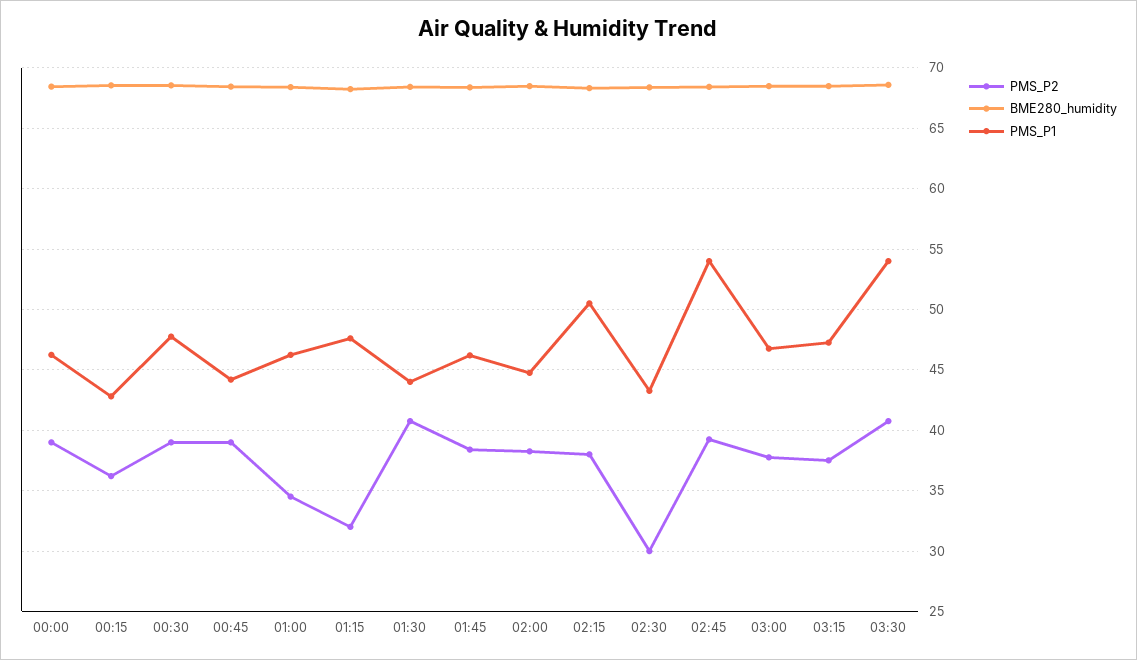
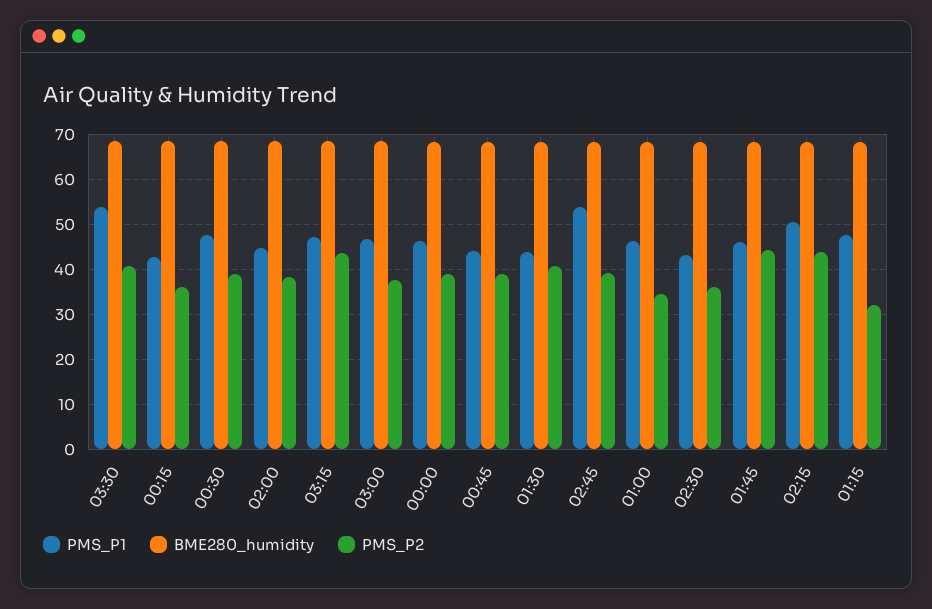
  {
    "PMS_P2": {
      "00:00": 39,
      "00:15": 36,
      "00:30": 39,
      "00:45": 39,
      "01:00": 34.5,
      "01:15": 32,
      "01:30": 41,
-     "01:45": 38.5,
+     "01:45": 44,
      "02:00": 38.5,
-     "02:15": 38,
+     "02:15": 44,
-     "02:30": 30,
+     "02:30": 36,
      "02:45": 39.5,
      "03:00": 38,
-     "03:15": 37.5,
+     "03:15": 44,
      "03:30": 41
    },
    "BME280_humidity": {
      "00:00": 68.5,
      "00:15": 68.5,
      "00:30": 68.5,
      "00:45": 68.5,
      "01:00": 68.5,
      "01:15": 68,
      "01:30": 68.5,
      "01:45": 68.5,
      "02:00": 68.5,
      "02:15": 68.5,
      "02:30": 68.5,
      "02:45": 68.5,
      "03:00": 68.5,
      "03:15": 68.5,
      "03:30": 68.5
    },
    "PMS_P1": {
      "00:00": 46.5,
      "00:15": 43,
      "00:30": 48,
      "00:45": 44,
      "01:00": 46.5,
      "01:15": 47.5,
      "01:30": 44,
      "01:45": 46,
      "02:00": 45,
      "02:15": 50.5,
      "02:30": 43.5,
      "02:45": 54,
      "03:00": 47,
      "03:15": 47.5,
      "03:30": 54
    }
  }

